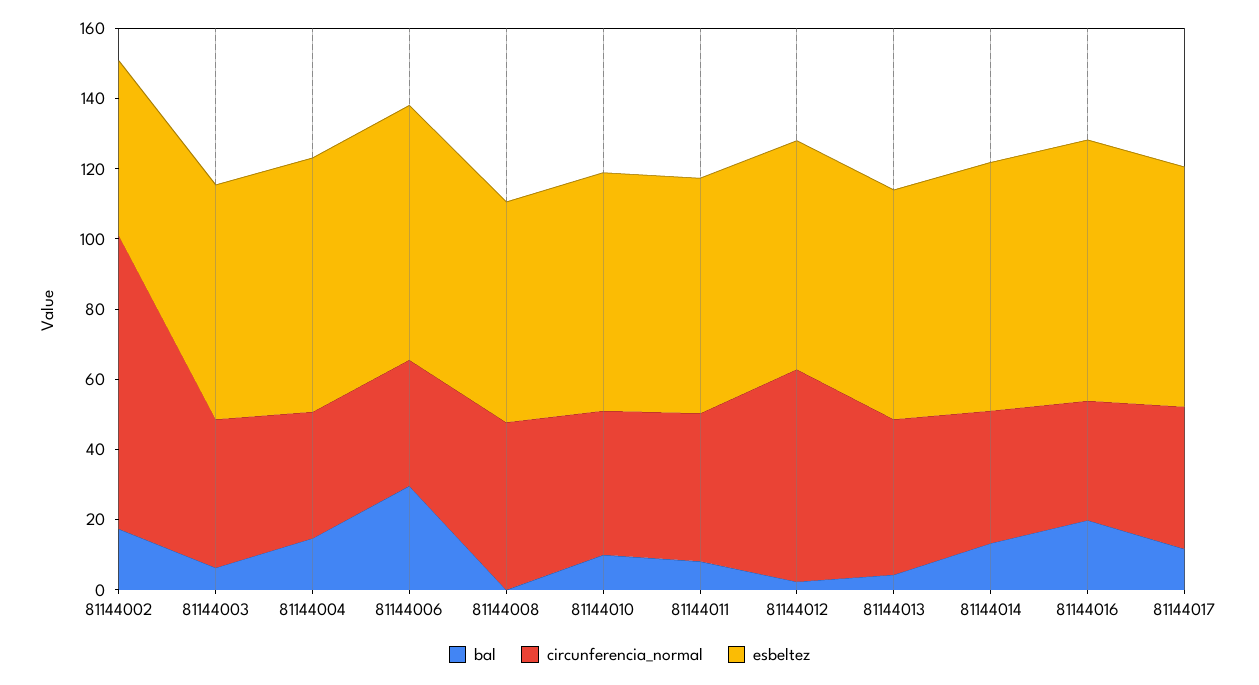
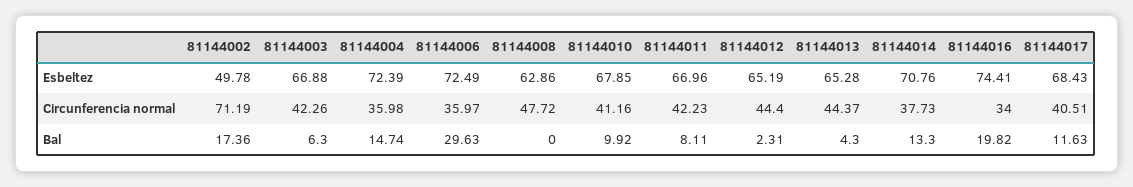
  {
    "bal": {
      "81144002": 17.36,
      "81144003": 6.3,
      "81144004": 14.74,
      "81144006": 29.63,
      "81144008": 0,
      "81144010": 9.92,
      "81144011": 8.11,
      "81144012": 2.31,
      "81144013": 4.3,
      "81144014": 13.3,
      "81144016": 19.82,
      "81144017": 11.63
    },
    "circunferencia_normal": {
-     "81144002": 85,
+     "81144002": 71.19,
      "81144003": 42.26,
      "81144004": 35.98,
      "81144006": 35.97,
      "81144008": 47.72,
      "81144010": 41.16,
      "81144011": 42.23,
-     "81144012": 60,
+     "81144012": 44.4,
      "81144013": 44.37,
      "81144014": 37.73,
      "81144016": 34,
      "81144017": 40.51
    },
    "esbeltez": {
      "81144002": 49.78,
      "81144003": 66.88,
      "81144004": 72.39,
      "81144006": 72.49,
      "81144008": 62.86,
      "81144010": 67.85,
      "81144011": 66.96,
      "81144012": 65.19,
      "81144013": 65.28,
      "81144014": 70.76,
      "81144016": 74.41,
      "81144017": 68.43
    }
  }

